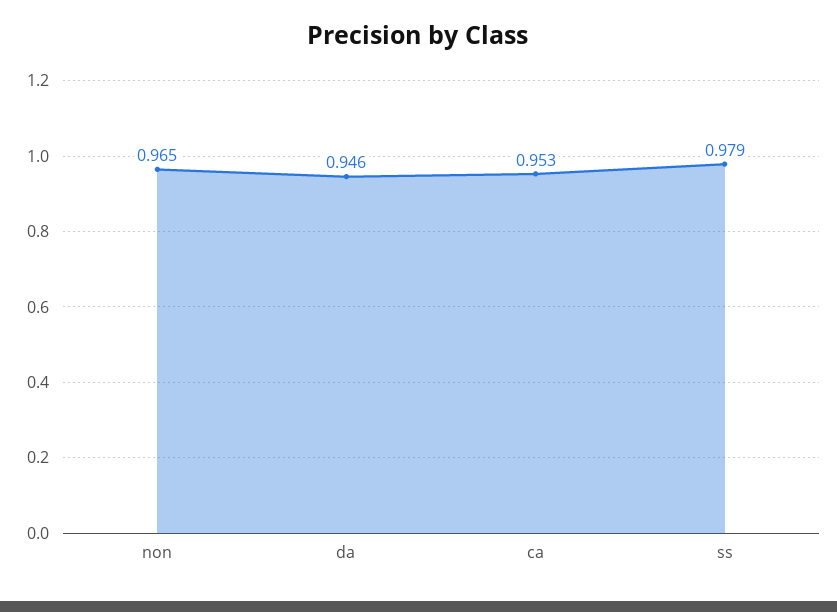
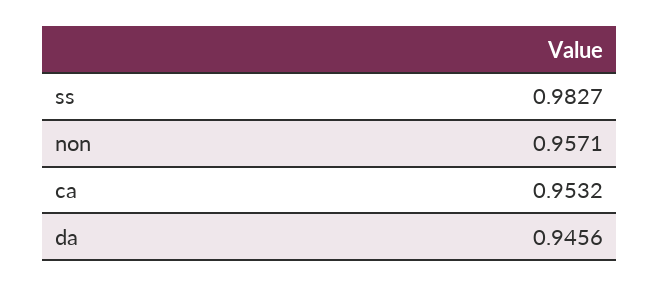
  {
-   "non": 0.965,
+   "non": 0.9571,
    "da": 0.9456,
    "ca": 0.9532,
-   "ss": 0.979
+   "ss": 0.9827
  }

